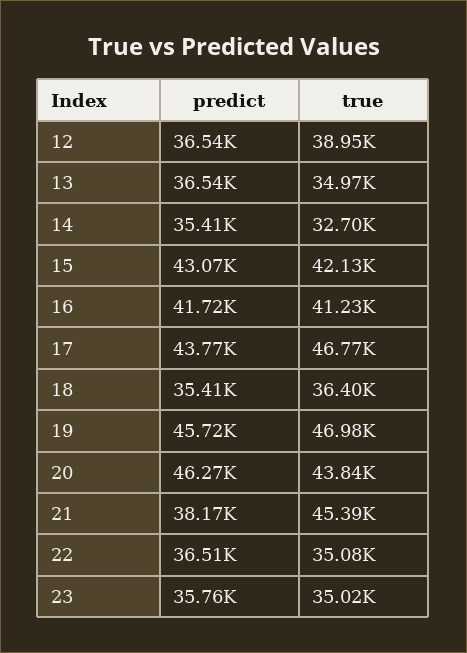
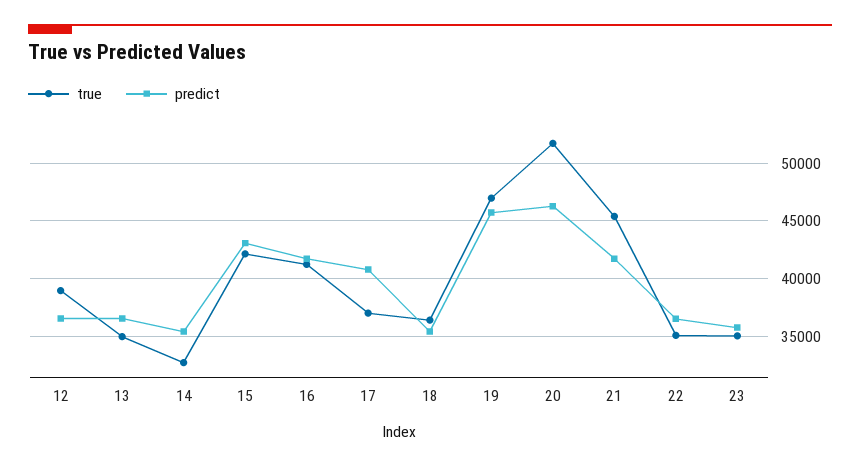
  {
    "predict": {
      "12": 36540,
      "13": 36540,
      "14": 35410,
      "15": 43070,
      "16": 41720,
-     "17": 43770,
+     "17": 41000,
      "18": 35410,
      "19": 45720,
      "20": 46270,
-     "21": 38170,
+     "21": 42000,
      "22": 36510,
      "23": 35760
    },
    "true": {
      "12": 38950,
      "13": 34970,
      "14": 32700,
      "15": 42130,
      "16": 41230,
-     "17": 46770,
+     "17": 37000,
      "18": 36400,
      "19": 46980,
-     "20": 43840,
+     "20": 52000,
      "21": 45390,
      "22": 35080,
      "23": 35020
    }
  }

